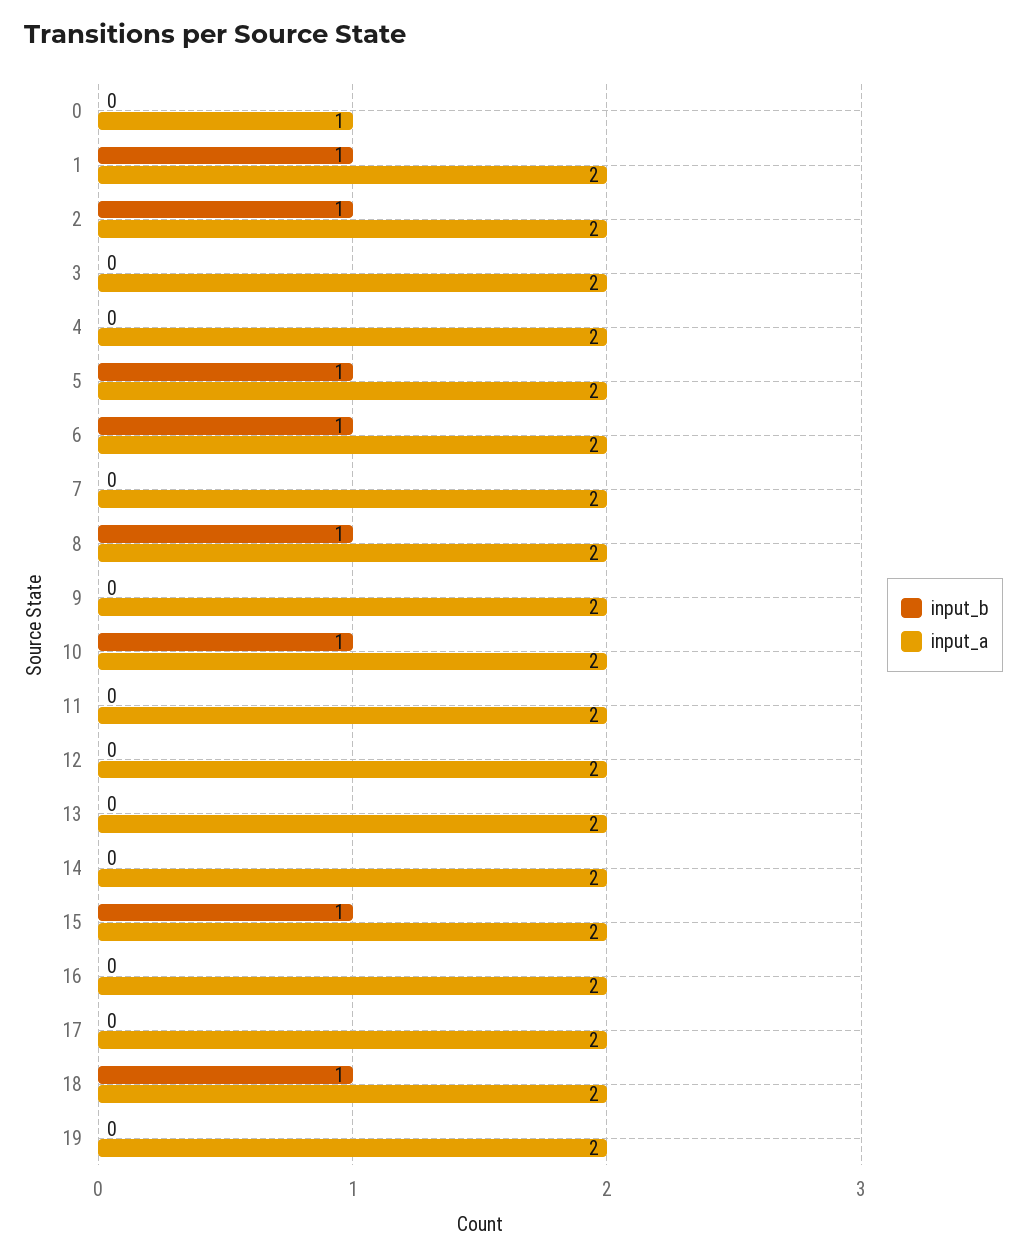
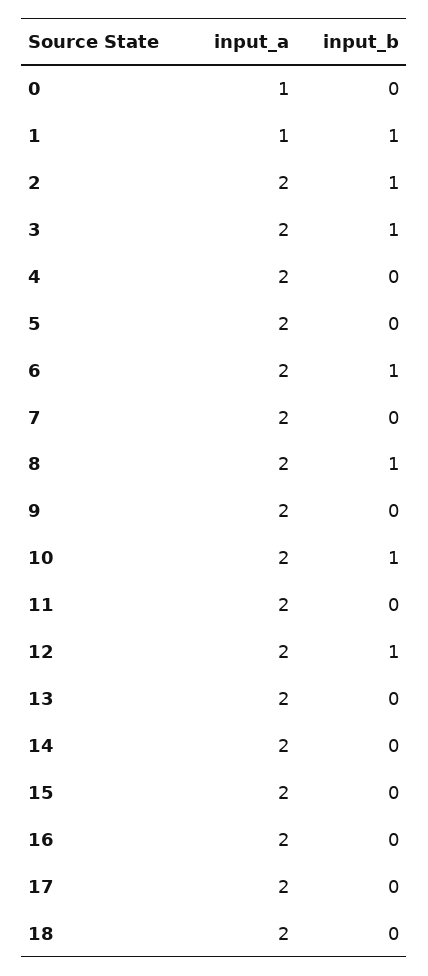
  {
    "input_b": {
      "0": 0,
      "1": 1,
      "2": 1,
-     "3": 0,
+     "3": 1,
      "4": 0,
-     "5": 1,
+     "5": 0,
      "6": 1,
      "7": 0,
      "8": 1,
      "9": 0,
      "10": 1,
      "11": 0,
-     "12": 0,
+     "12": 1,
      "13": 0,
      "14": 0,
-     "15": 1,
+     "15": 0,
      "16": 0,
      "17": 0,
-     "18": 1,
+     "18": 0
-     "19": 0
    },
    "input_a": {
      "0": 1,
-     "1": 2,
+     "1": 1,
      "2": 2,
      "3": 2,
      "4": 2,
      "5": 2,
      "6": 2,
      "7": 2,
      "8": 2,
      "9": 2,
      "10": 2,
      "11": 2,
      "12": 2,
      "13": 2,
      "14": 2,
      "15": 2,
      "16": 2,
      "17": 2,
-     "18": 2,
+     "18": 2
-     "19": 2
    }
  }

